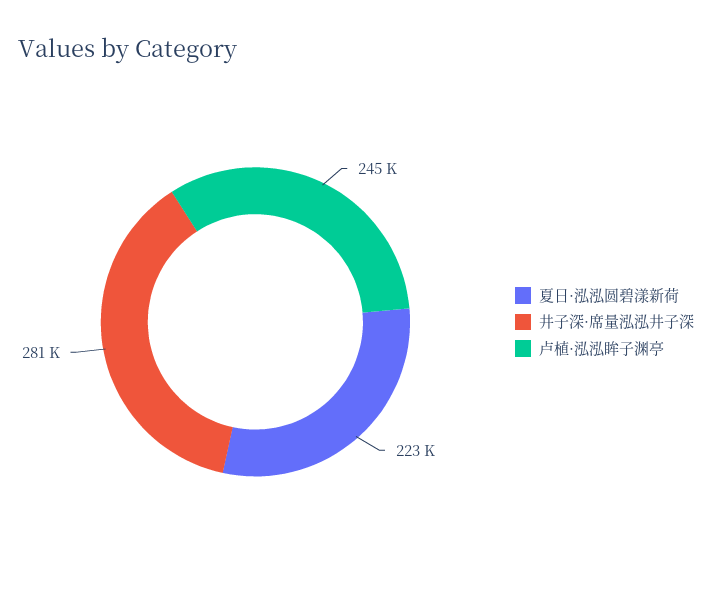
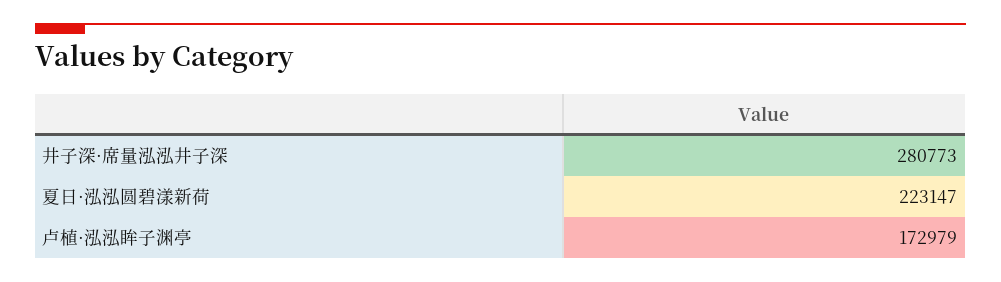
  {
    "夏日·泓泓圆碧漾新荷": 223147,
    "井子深·席量泓泓井子深": 280773,
-   "卢植·泓泓眸子渊亭": 245000
+   "卢植·泓泓眸子渊亭": 172979
  }

